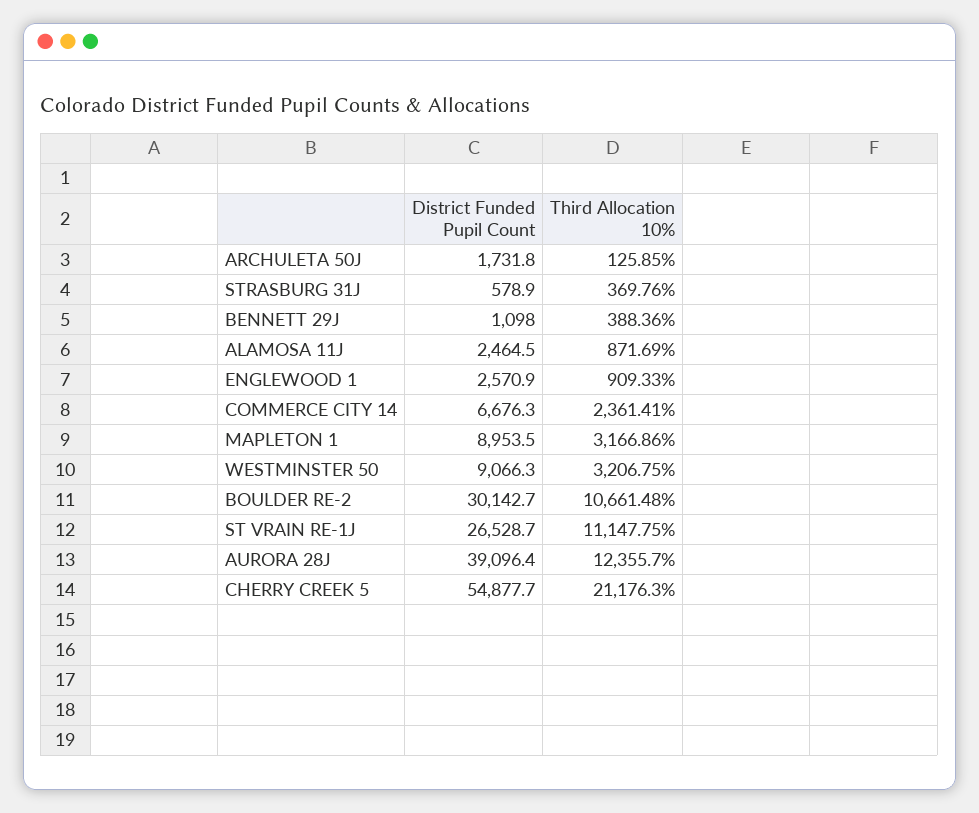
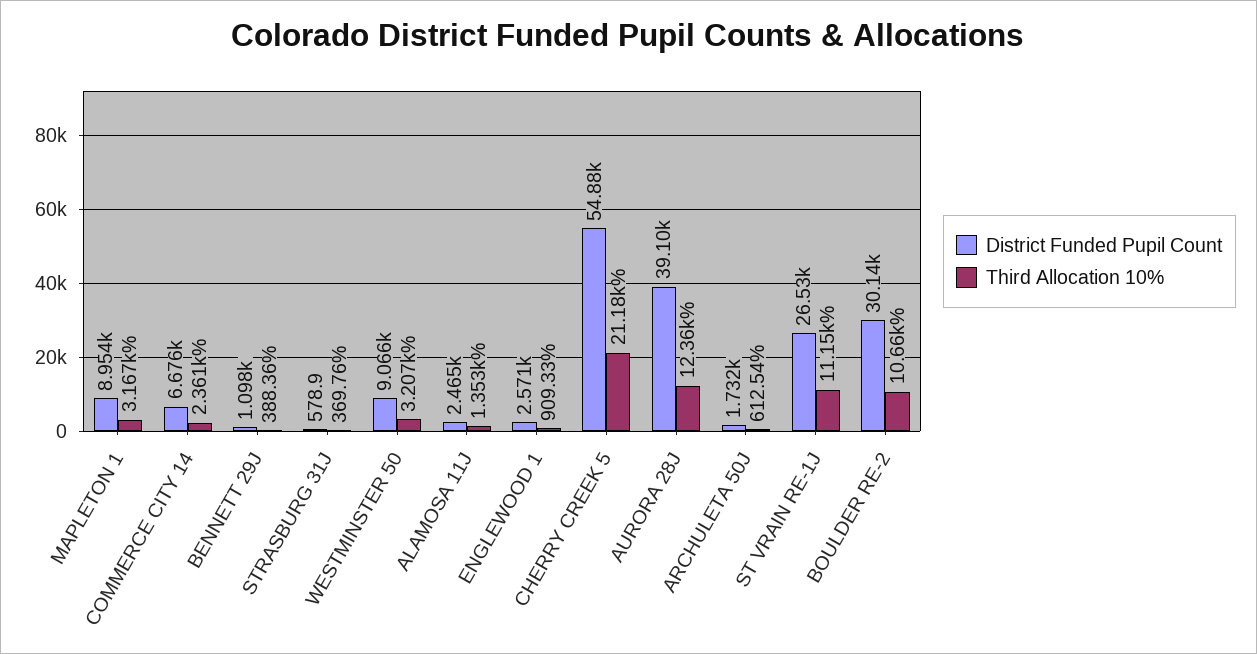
  {
    "District Funded Pupil Count": {
      "ARCHULETA 50J": 1731.8,
      "STRASBURG 31J": 578.9,
      "BENNETT 29J": 1098,
      "ALAMOSA 11J": 2464.5,
      "ENGLEWOOD 1": 2570.9,
      "COMMERCE CITY 14": 6676.3,
      "MAPLETON 1": 8953.5,
      "WESTMINSTER 50": 9066.3,
      "BOULDER RE-2": 30142.7,
      "ST VRAIN RE-1J": 26528.7,
      "AURORA 28J": 39096.4,
      "CHERRY CREEK 5": 54877.7
    },
    "Third Allocation 10%": {
-     "ARCHULETA 50J": 125.85,
+     "ARCHULETA 50J": 612.54,
      "STRASBURG 31J": 369.76,
      "BENNETT 29J": 388.36,
-     "ALAMOSA 11J": 871.69,
+     "ALAMOSA 11J": 1353,
      "ENGLEWOOD 1": 909.33,
      "COMMERCE CITY 14": 2361.41,
      "MAPLETON 1": 3166.86,
      "WESTMINSTER 50": 3206.75,
      "BOULDER RE-2": 10661.48,
      "ST VRAIN RE-1J": 11147.75,
      "AURORA 28J": 12355.7,
      "CHERRY CREEK 5": 21176.3
    }
  }

